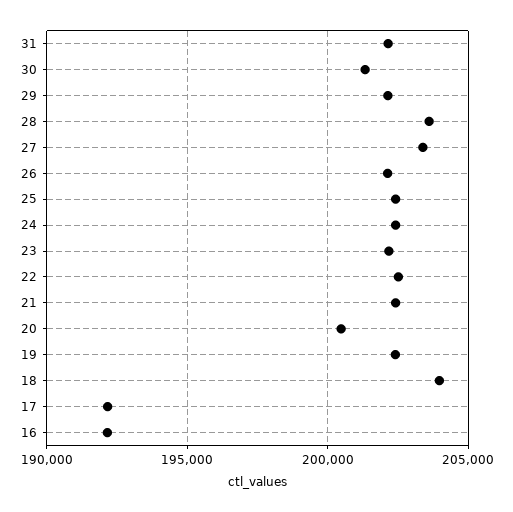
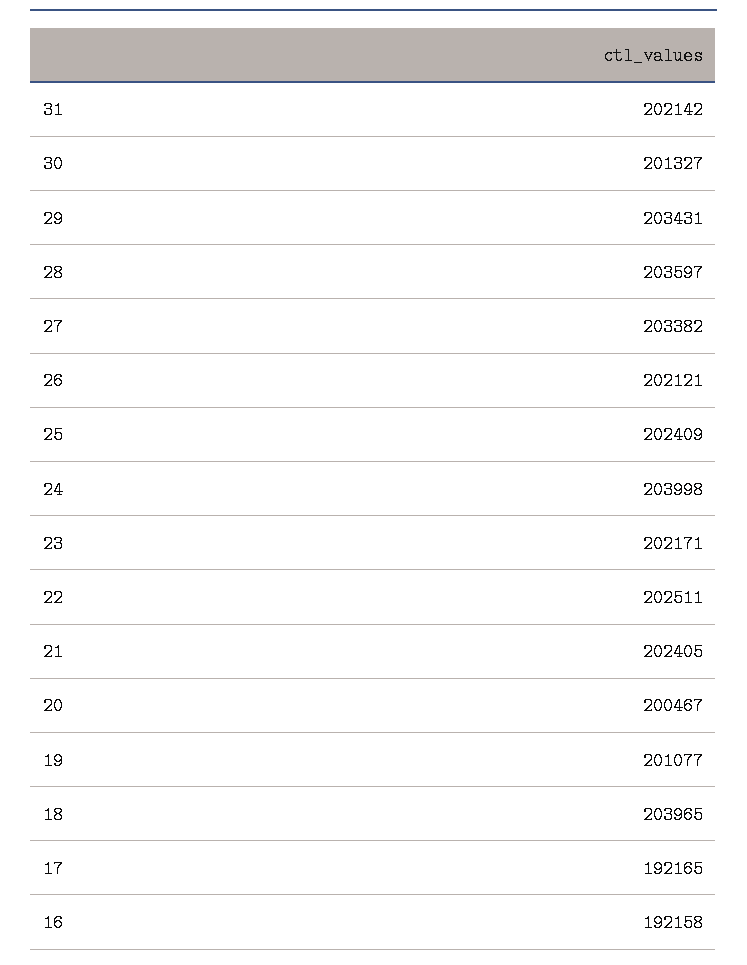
  {
    "31": 202142,
    "30": 201327,
-   "29": 202000,
+   "29": 203431,
    "28": 203597,
    "27": 203382,
    "26": 202121,
    "25": 202409,
-   "24": 202500,
+   "24": 203998,
    "23": 202171,
    "22": 202511,
    "21": 202405,
    "20": 200467,
-   "19": 202500,
+   "19": 201077,
    "18": 203965,
    "17": 192165,
    "16": 192158
  }

